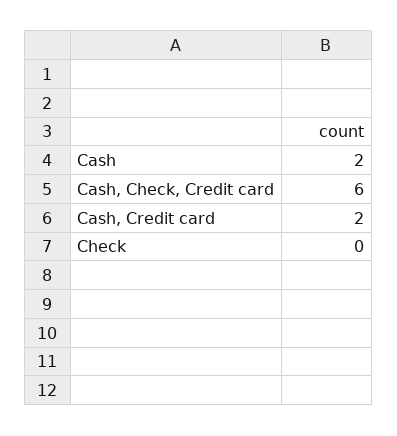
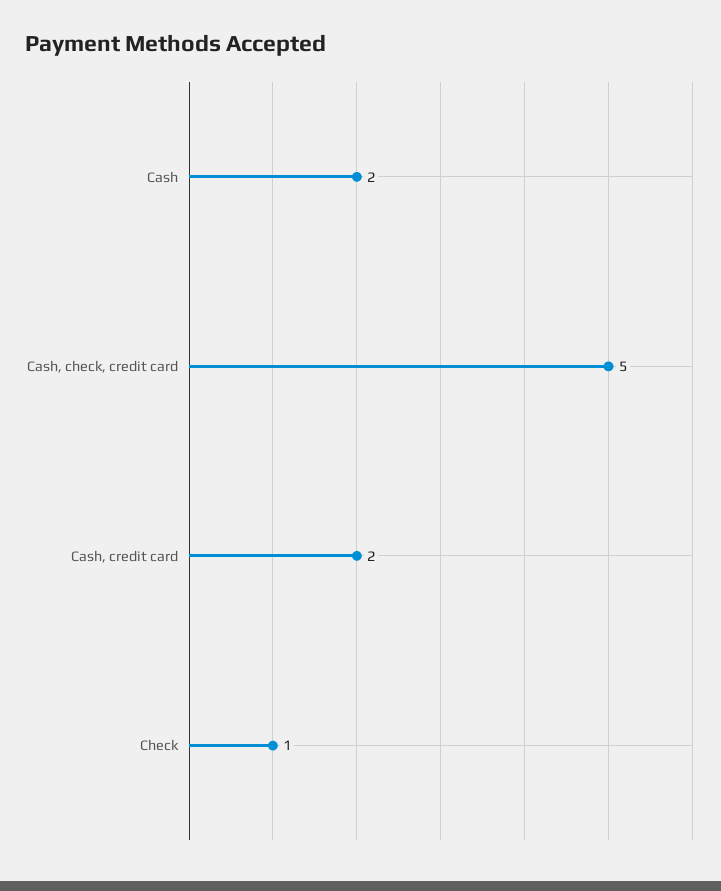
  {
    "Cash": 2,
-   "Cash, Check, Credit card": 6,
+   "Cash, Check, Credit card": 5,
    "Cash, Credit card": 2,
-   "Check": 0
+   "Check": 1
  }

